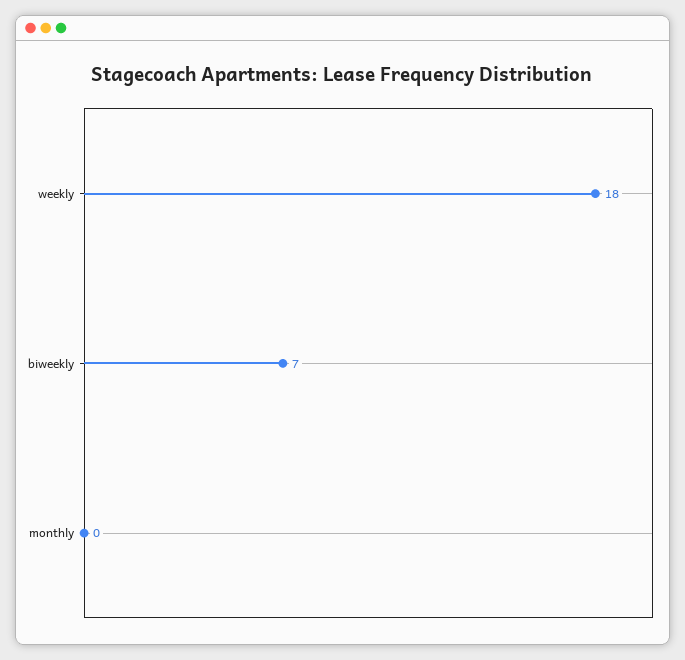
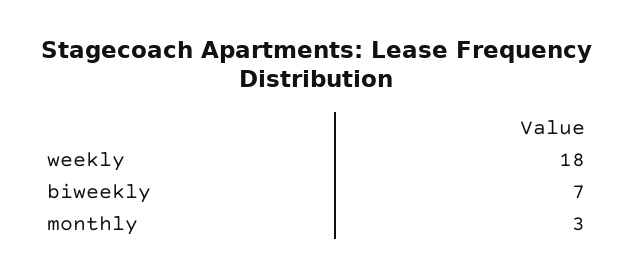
  {
    "weekly": 18,
    "biweekly": 7,
-   "monthly": 0
+   "monthly": 3
  }

